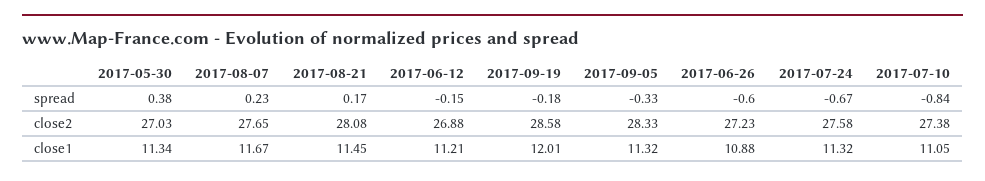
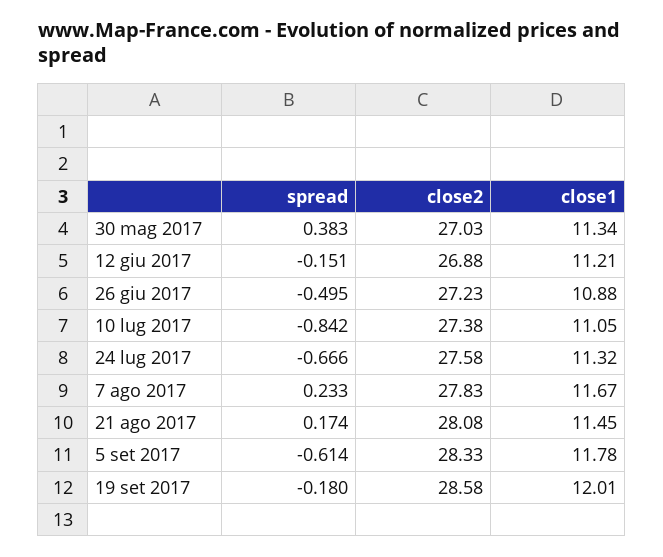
  {
    "2017-05-30": {
      "spread": 0.383,
      "close2": 27.03,
      "close1": 11.34
    },
    "2017-08-07": {
      "spread": 0.233,
-     "close2": 27.65,
+     "close2": 27.83,
      "close1": 11.67
    },
    "2017-08-21": {
      "spread": 0.174,
      "close2": 28.08,
      "close1": 11.45
    },
    "2017-06-12": {
      "spread": -0.151,
      "close2": 26.88,
      "close1": 11.21
    },
    "2017-09-19": {
      "spread": -0.18,
      "close2": 28.58,
      "close1": 12.01
    },
    "2017-09-05": {
-     "spread": -0.33,
+     "spread": -0.614,
      "close2": 28.33,
-     "close1": 11.32
+     "close1": 11.78
    },
    "2017-06-26": {
-     "spread": -0.6,
+     "spread": -0.495,
      "close2": 27.23,
      "close1": 10.88
    },
    "2017-07-24": {
      "spread": -0.666,
      "close2": 27.58,
      "close1": 11.32
    },
    "2017-07-10": {
      "spread": -0.842,
      "close2": 27.38,
      "close1": 11.05
    }
  }

